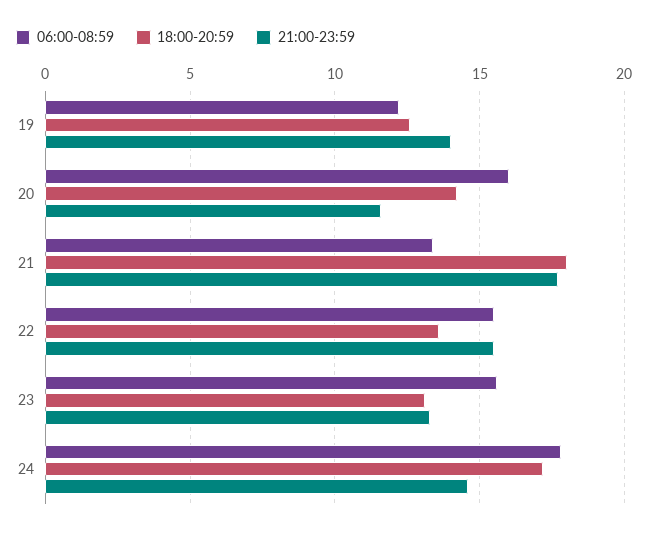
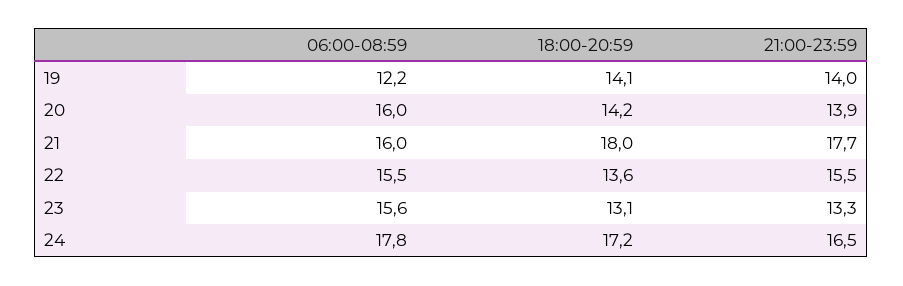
  {
    "06:00-08:59": {
      "19": 12.2,
      "20": 16,
-     "21": 13.5,
+     "21": 16,
      "22": 15.5,
      "23": 15.6,
      "24": 17.8
    },
    "18:00-20:59": {
-     "19": 12.5,
+     "19": 14.1,
      "20": 14.2,
      "21": 18,
      "22": 13.6,
      "23": 13.1,
      "24": 17.2
    },
    "21:00-23:59": {
      "19": 14,
-     "20": 11.5,
+     "20": 13.9,
      "21": 17.7,
      "22": 15.5,
      "23": 13.3,
-     "24": 14.5
+     "24": 16.5
    }
  }

